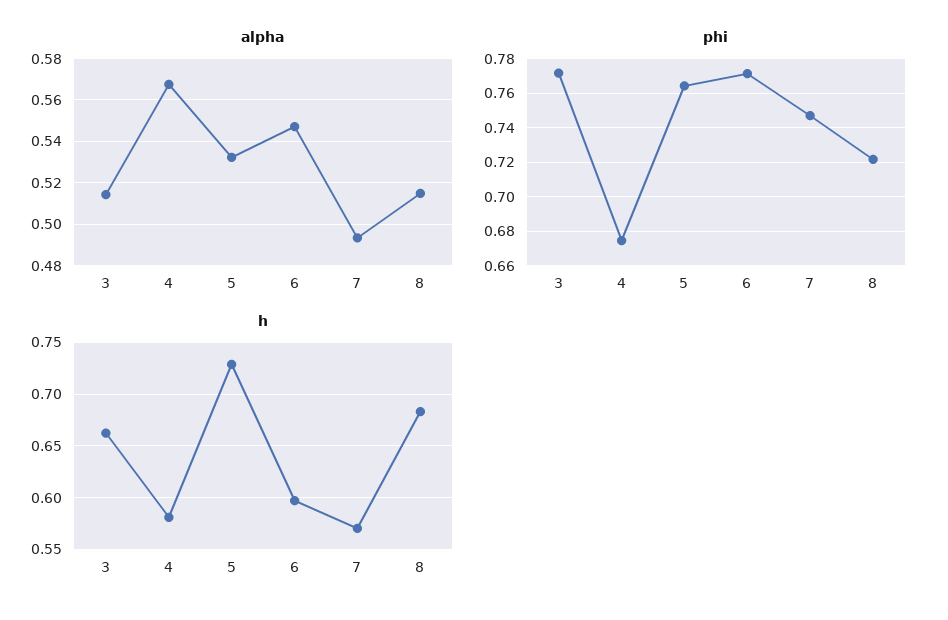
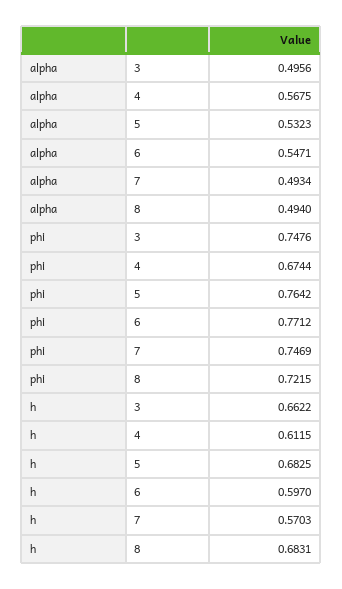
  {
    "alpha": {
-     "3": 0.515,
+     "3": 0.4956,
      "4": 0.5675,
      "5": 0.5323,
      "6": 0.5471,
      "7": 0.4934,
-     "8": 0.515
+     "8": 0.494
    },
    "phi": {
-     "3": 0.77,
+     "3": 0.7476,
      "4": 0.6744,
      "5": 0.7642,
      "6": 0.7712,
      "7": 0.7469,
      "8": 0.7215
    },
    "h": {
      "3": 0.6622,
-     "4": 0.58,
+     "4": 0.6115,
-     "5": 0.73,
+     "5": 0.6825,
      "6": 0.597,
      "7": 0.5703,
      "8": 0.6831
    }
  }

